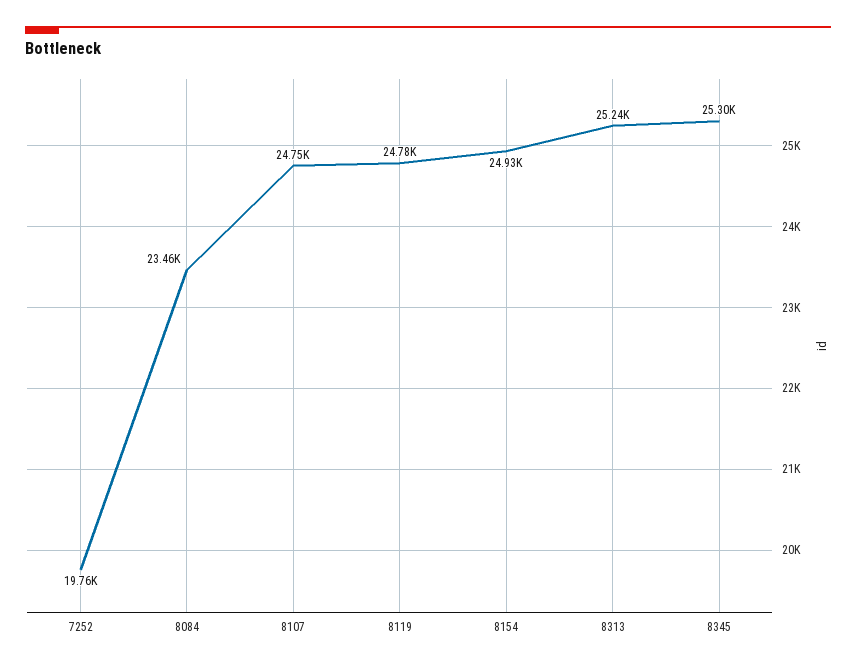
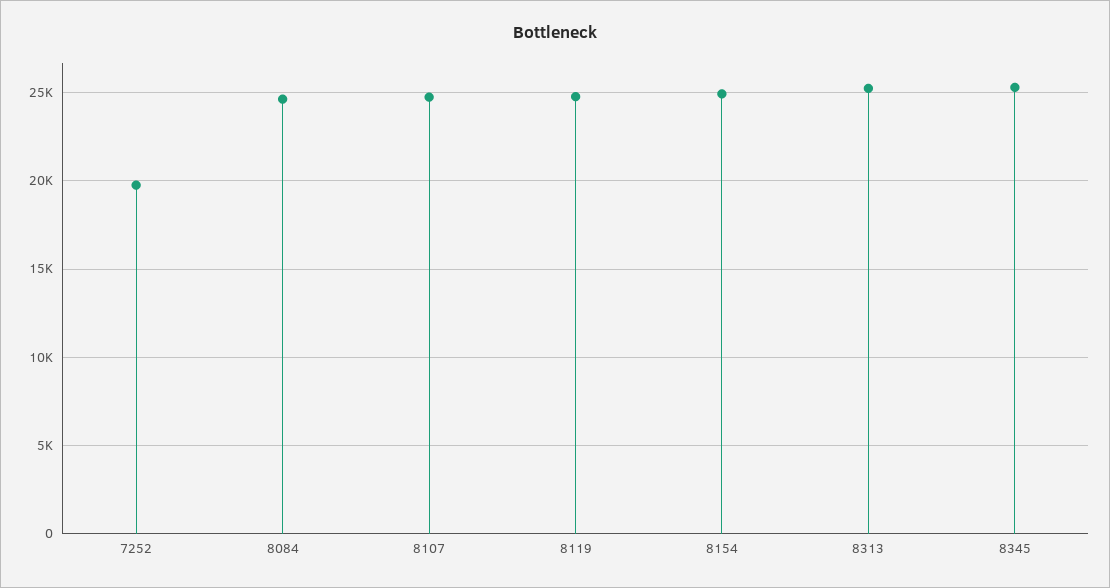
  {
    "7252": 19760,
-   "8084": 23460,
+   "8084": 24500,
    "8107": 24750,
    "8119": 24780,
    "8154": 24930,
    "8313": 25240,
    "8345": 25300
  }

